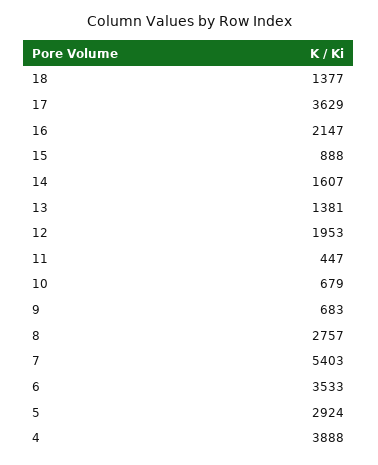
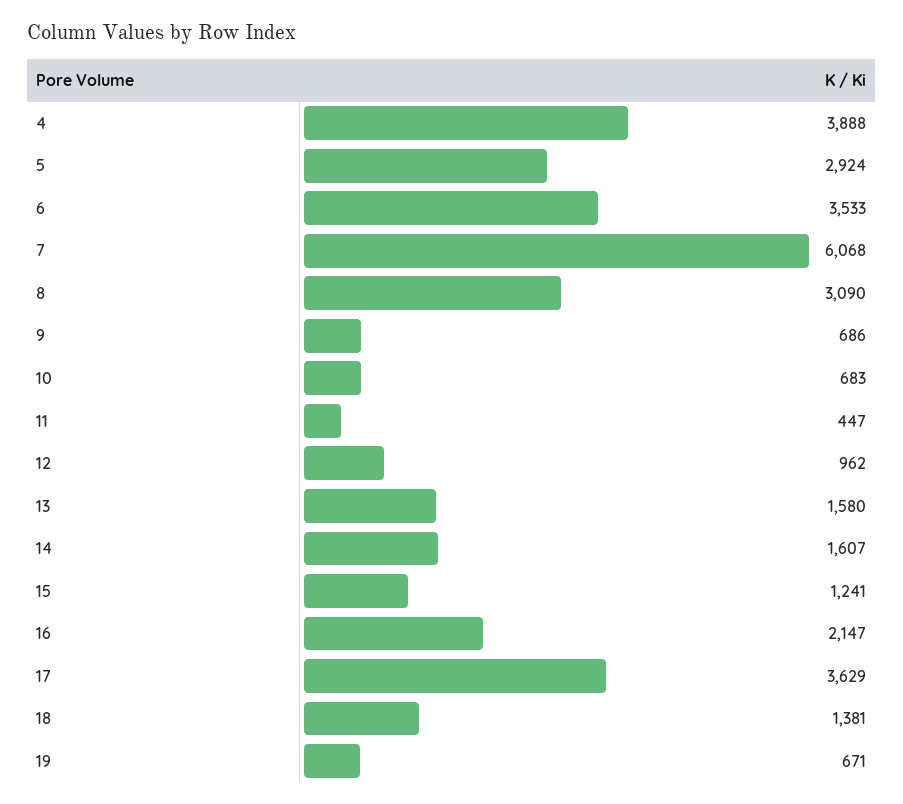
  {
-   "18": 1377,
+   "18": 1381,
    "17": 3629,
    "16": 2147,
-   "15": 888,
+   "15": 1241,
    "14": 1607,
-   "13": 1381,
+   "13": 1580,
-   "12": 1953,
+   "12": 962,
    "11": 447,
-   "10": 679,
+   "10": 683,
-   "9": 683,
+   "9": 686,
-   "8": 2757,
+   "8": 3090,
-   "7": 5403,
+   "7": 6068,
    "6": 3533,
    "5": 2924,
-   "4": 3888
+   "4": 3888,
+   "19": 671
  }

